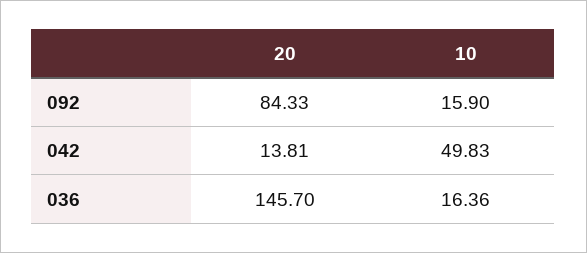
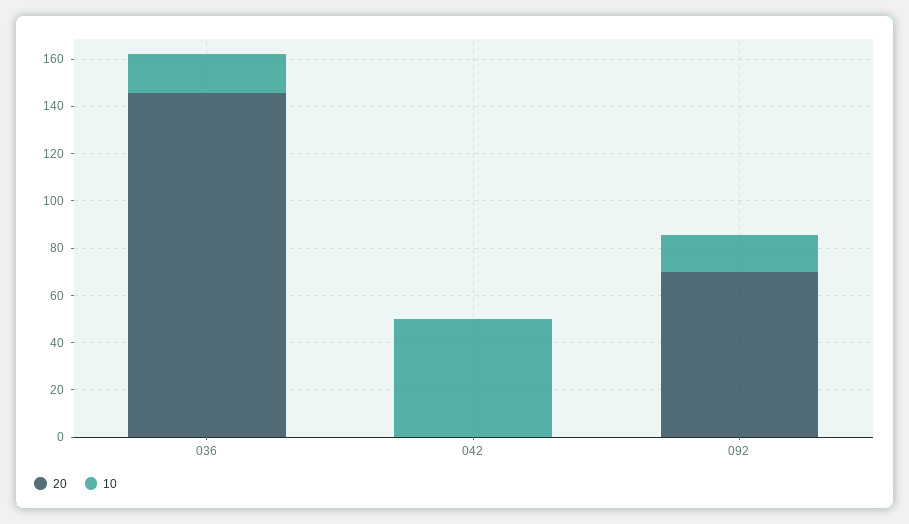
  {
    "20": {
-     "092": 84.33,
+     "092": 70,
-     "042": 13.81,
+     "042": 0,
      "036": 145.7
    },
    "10": {
      "092": 15.9,
      "042": 49.83,
      "036": 16.36
    }
  }

